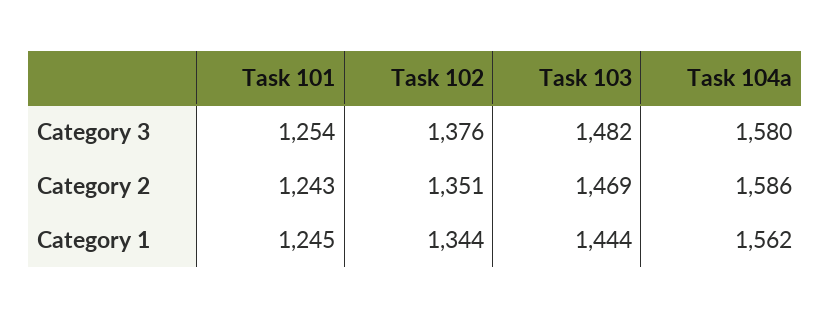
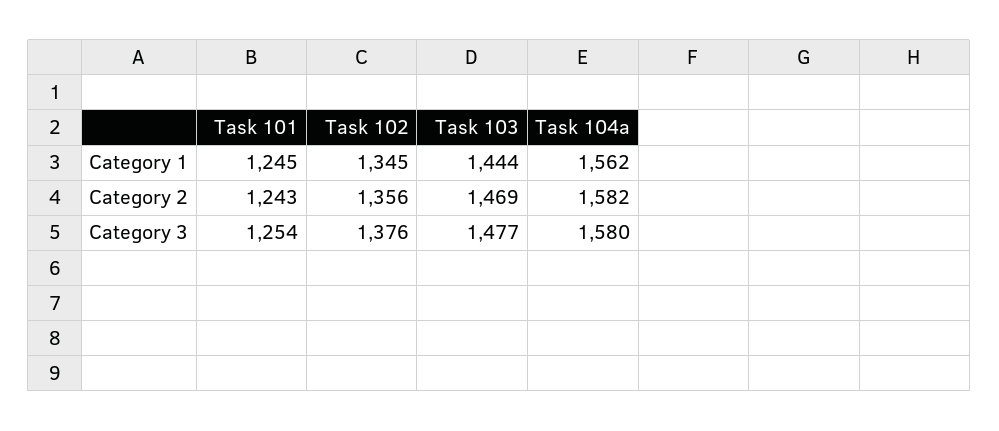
  {
    "Task 101": {
      "Category 3": 1254,
      "Category 2": 1243,
      "Category 1": 1245
    },
    "Task 102": {
      "Category 3": 1376,
-     "Category 2": 1351,
+     "Category 2": 1356,
-     "Category 1": 1344
+     "Category 1": 1345
    },
    "Task 103": {
-     "Category 3": 1482,
+     "Category 3": 1477,
      "Category 2": 1469,
      "Category 1": 1444
    },
    "Task 104a": {
      "Category 3": 1580,
-     "Category 2": 1586,
+     "Category 2": 1582,
      "Category 1": 1562
    }
  }

